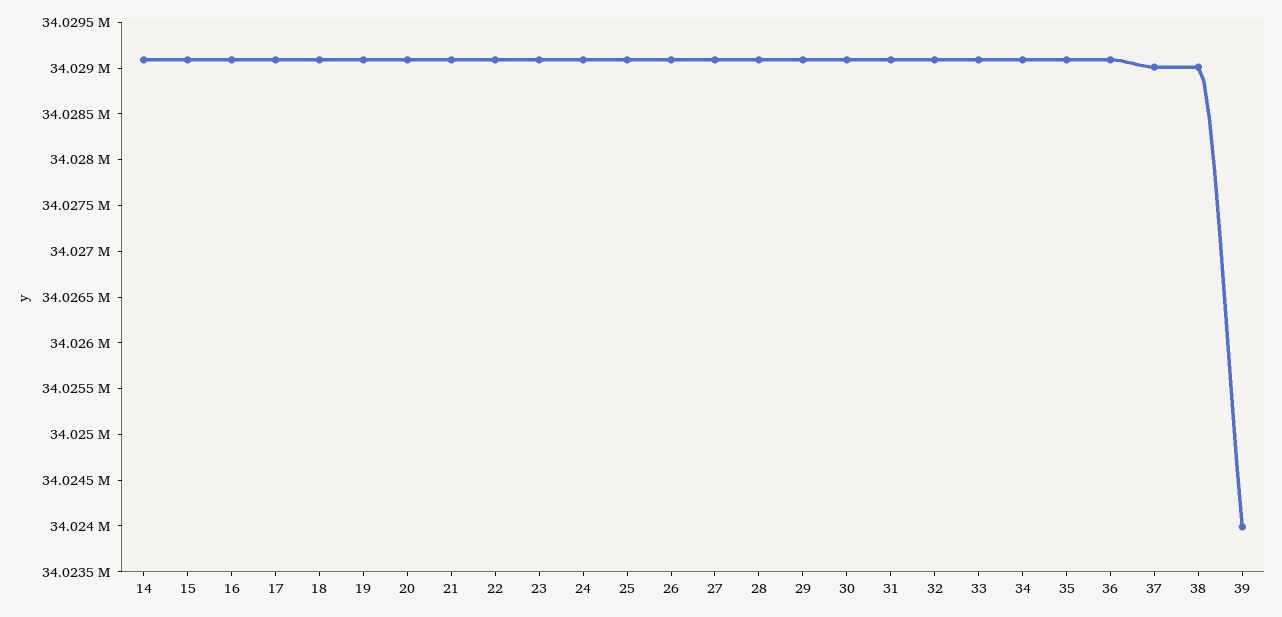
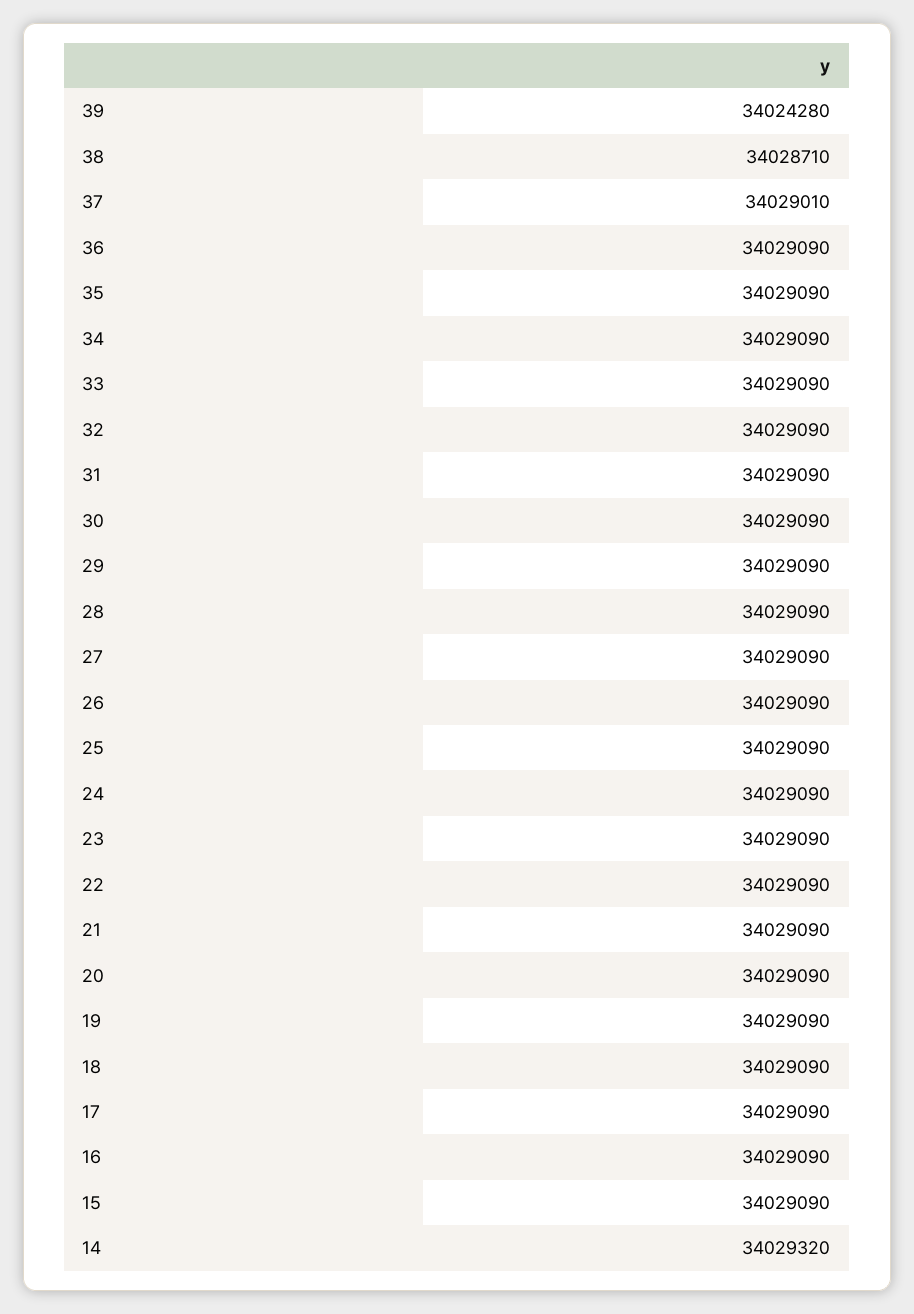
  {
-   "14": 34029100,
+   "14": 34029320,
    "15": 34029090,
    "16": 34029090,
    "17": 34029090,
    "18": 34029090,
    "19": 34029090,
    "20": 34029090,
    "21": 34029090,
    "22": 34029090,
    "23": 34029090,
    "24": 34029090,
    "25": 34029090,
    "26": 34029090,
    "27": 34029090,
    "28": 34029090,
    "29": 34029090,
    "30": 34029090,
    "31": 34029090,
    "32": 34029090,
    "33": 34029090,
    "34": 34029090,
    "35": 34029090,
    "36": 34029090,
    "37": 34029010,
-   "38": 34029000,
+   "38": 34028710,
-   "39": 34024000
+   "39": 34024280
  }

